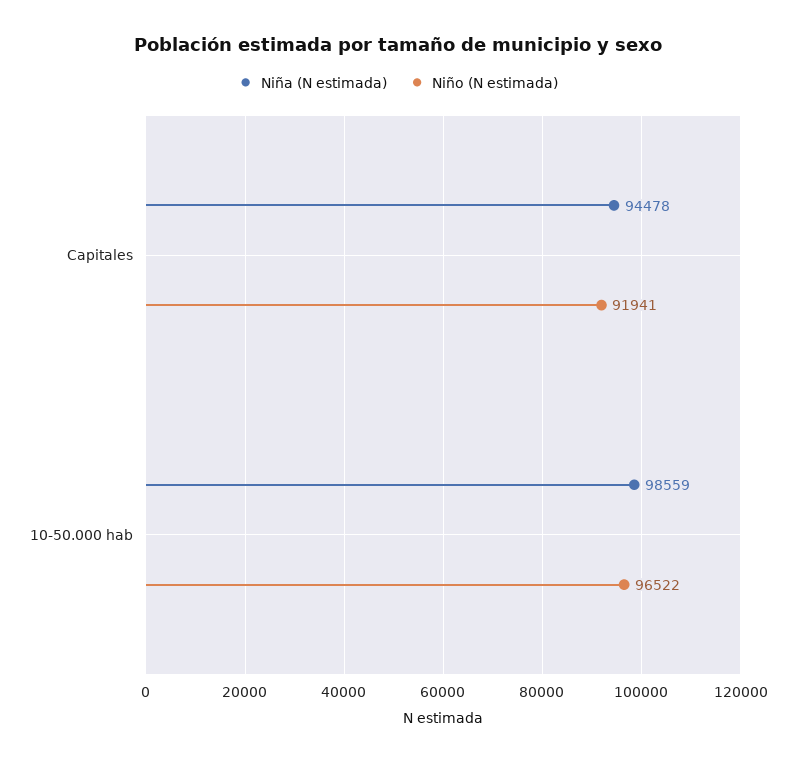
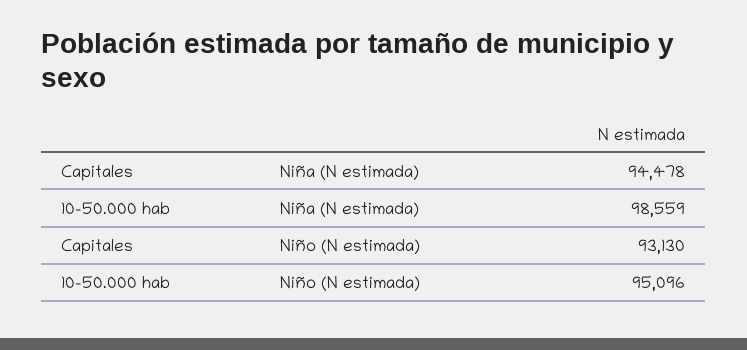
  {
    "Niña (N estimada)": {
      "Capitales": 94478,
      "10-50.000 hab": 98559
    },
    "Niño (N estimada)": {
-     "Capitales": 91941,
+     "Capitales": 93130,
-     "10-50.000 hab": 96522
+     "10-50.000 hab": 95096
    }
  }

